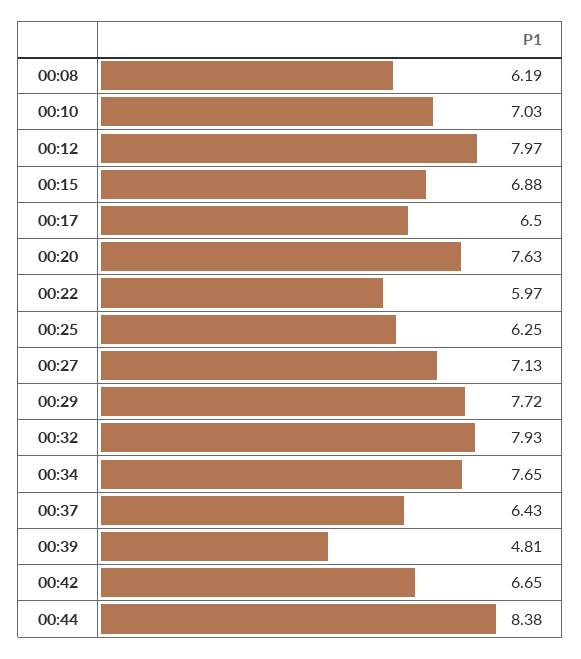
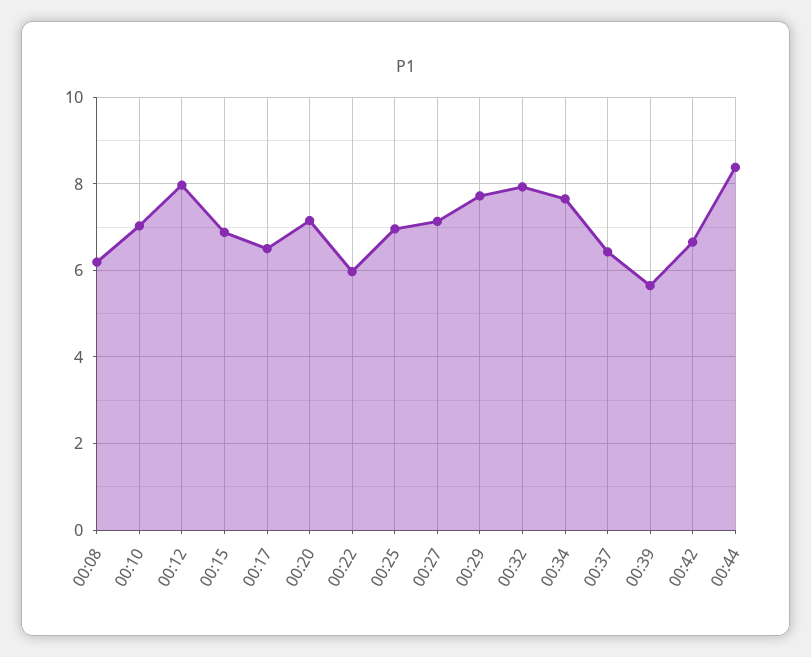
  {
    "00:08": 6.19,
    "00:10": 7.03,
    "00:12": 7.97,
    "00:15": 6.88,
    "00:17": 6.5,
-   "00:20": 7.63,
+   "00:20": 7.2,
    "00:22": 5.97,
-   "00:25": 6.25,
+   "00:25": 7,
    "00:27": 7.13,
    "00:29": 7.72,
    "00:32": 7.93,
    "00:34": 7.65,
    "00:37": 6.43,
-   "00:39": 4.81,
+   "00:39": 5.6,
    "00:42": 6.65,
    "00:44": 8.38
  }

